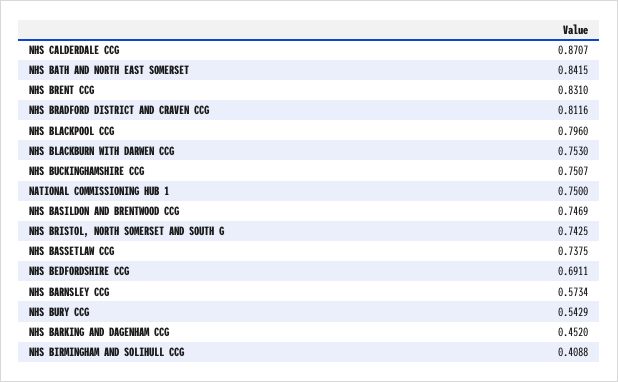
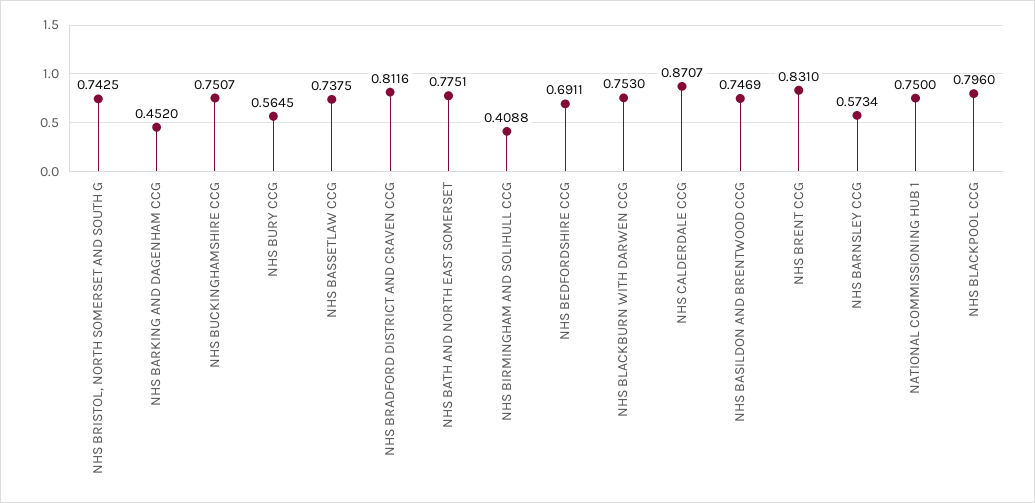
  {
    "NHS CALDERDALE CCG": 0.8707,
-   "NHS BATH AND NORTH EAST SOMERSET": 0.8415,
+   "NHS BATH AND NORTH EAST SOMERSET": 0.7751,
    "NHS BRENT CCG": 0.831,
    "NHS BRADFORD DISTRICT AND CRAVEN CCG": 0.8116,
    "NHS BLACKPOOL CCG": 0.796,
    "NHS BLACKBURN WITH DARWEN CCG": 0.753,
    "NHS BUCKINGHAMSHIRE CCG": 0.7507,
    "NATIONAL COMMISSIONING HUB 1": 0.75,
    "NHS BASILDON AND BRENTWOOD CCG": 0.7469,
    "NHS BRISTOL, NORTH SOMERSET AND SOUTH G": 0.7425,
    "NHS BASSETLAW CCG": 0.7375,
    "NHS BEDFORDSHIRE CCG": 0.6911,
    "NHS BARNSLEY CCG": 0.5734,
-   "NHS BURY CCG": 0.5429,
+   "NHS BURY CCG": 0.5645,
    "NHS BARKING AND DAGENHAM CCG": 0.452,
    "NHS BIRMINGHAM AND SOLIHULL CCG": 0.4088
  }

